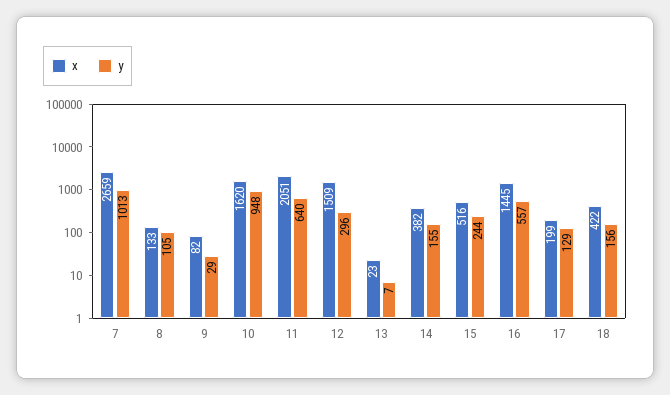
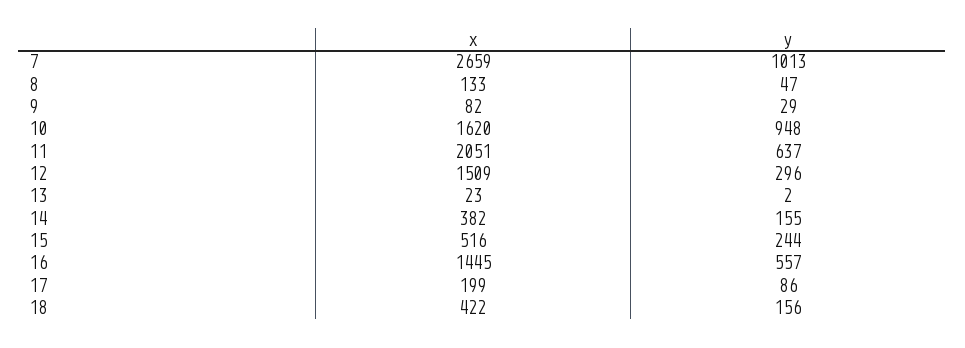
  {
    "x": {
      "7": 2659,
      "8": 133,
      "9": 82,
      "10": 1620,
      "11": 2051,
      "12": 1509,
      "13": 23,
      "14": 382,
      "15": 516,
      "16": 1445,
      "17": 199,
      "18": 422
    },
    "y": {
      "7": 1013,
-     "8": 105,
+     "8": 47,
      "9": 29,
      "10": 948,
-     "11": 640,
+     "11": 637,
      "12": 296,
-     "13": 7,
+     "13": 2,
      "14": 155,
      "15": 244,
      "16": 557,
-     "17": 129,
+     "17": 86,
      "18": 156
    }
  }

